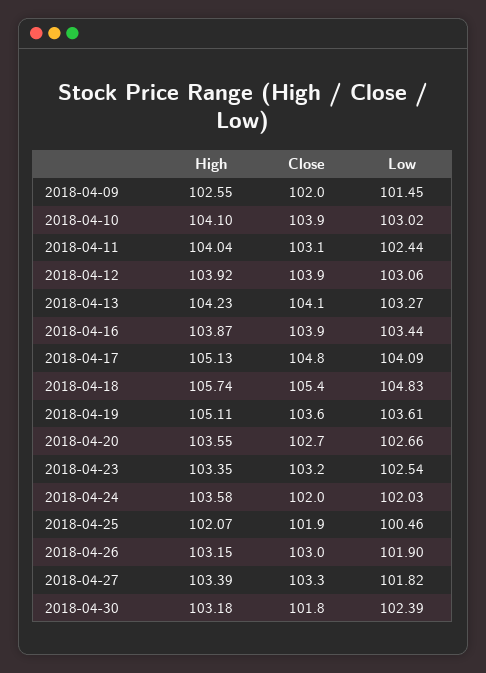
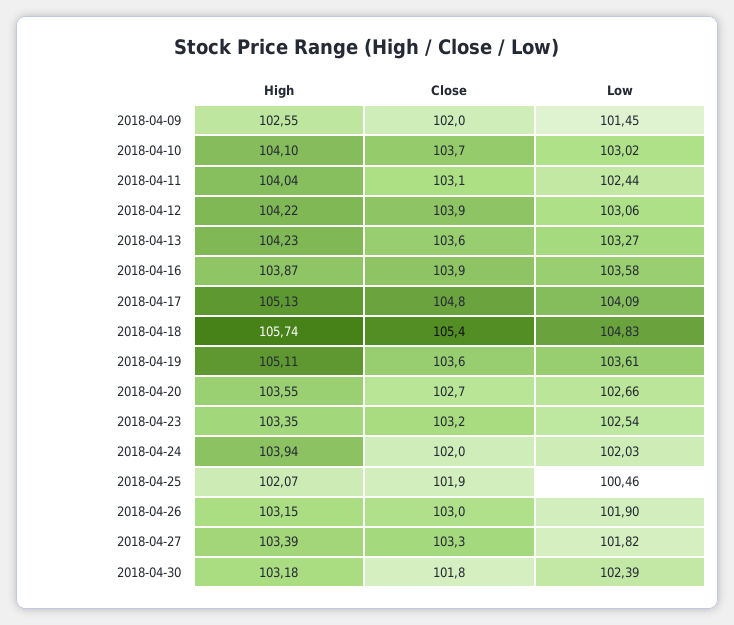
  {
    "High": {
      "2018-04-09": 102.55,
      "2018-04-10": 104.1,
      "2018-04-11": 104.04,
-     "2018-04-12": 103.92,
+     "2018-04-12": 104.22,
      "2018-04-13": 104.23,
      "2018-04-16": 103.87,
      "2018-04-17": 105.13,
      "2018-04-18": 105.74,
      "2018-04-19": 105.11,
      "2018-04-20": 103.55,
      "2018-04-23": 103.35,
-     "2018-04-24": 103.58,
+     "2018-04-24": 103.94,
      "2018-04-25": 102.07,
      "2018-04-26": 103.15,
      "2018-04-27": 103.39,
      "2018-04-30": 103.18
    },
    "Close": {
      "2018-04-09": 102,
-     "2018-04-10": 103.9,
+     "2018-04-10": 103.7,
      "2018-04-11": 103.1,
      "2018-04-12": 103.9,
-     "2018-04-13": 104.1,
+     "2018-04-13": 103.6,
      "2018-04-16": 103.9,
      "2018-04-17": 104.8,
      "2018-04-18": 105.4,
      "2018-04-19": 103.6,
      "2018-04-20": 102.7,
      "2018-04-23": 103.2,
      "2018-04-24": 102,
      "2018-04-25": 101.9,
      "2018-04-26": 103,
      "2018-04-27": 103.3,
      "2018-04-30": 101.8
    },
    "Low": {
      "2018-04-09": 101.45,
      "2018-04-10": 103.02,
      "2018-04-11": 102.44,
      "2018-04-12": 103.06,
      "2018-04-13": 103.27,
-     "2018-04-16": 103.44,
+     "2018-04-16": 103.58,
      "2018-04-17": 104.09,
      "2018-04-18": 104.83,
      "2018-04-19": 103.61,
      "2018-04-20": 102.66,
      "2018-04-23": 102.54,
      "2018-04-24": 102.03,
      "2018-04-25": 100.46,
      "2018-04-26": 101.9,
      "2018-04-27": 101.82,
      "2018-04-30": 102.39
    }
  }

